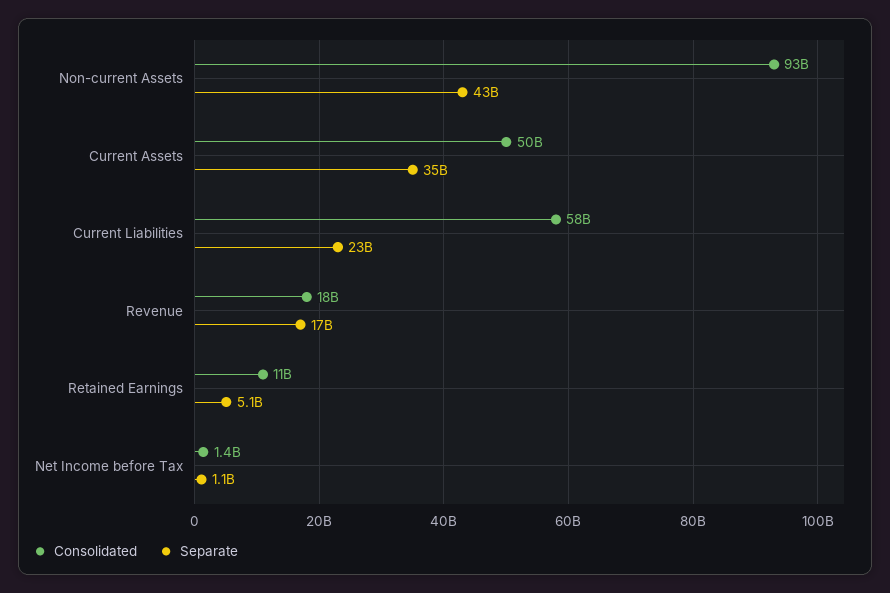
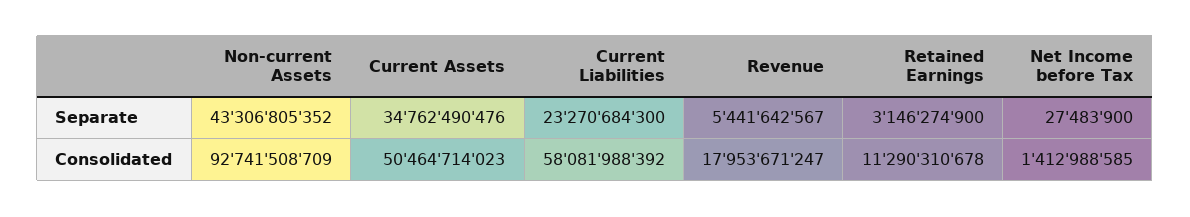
  {
    "Consolidated": {
      "Non-current Assets": 92741508709,
      "Current Assets": 50464714023,
      "Current Liabilities": 58081988392,
      "Revenue": 17953671247,
      "Retained Earnings": 11290310678,
      "Net Income before Tax": 1412988585
    },
    "Separate": {
      "Non-current Assets": 43306805352,
      "Current Assets": 34762490476,
      "Current Liabilities": 23270684300,
-     "Revenue": 17000000000,
+     "Revenue": 5441642567,
-     "Retained Earnings": 5100000000,
+     "Retained Earnings": 3146274900,
-     "Net Income before Tax": 1100000000
+     "Net Income before Tax": 27483900
    }
  }

